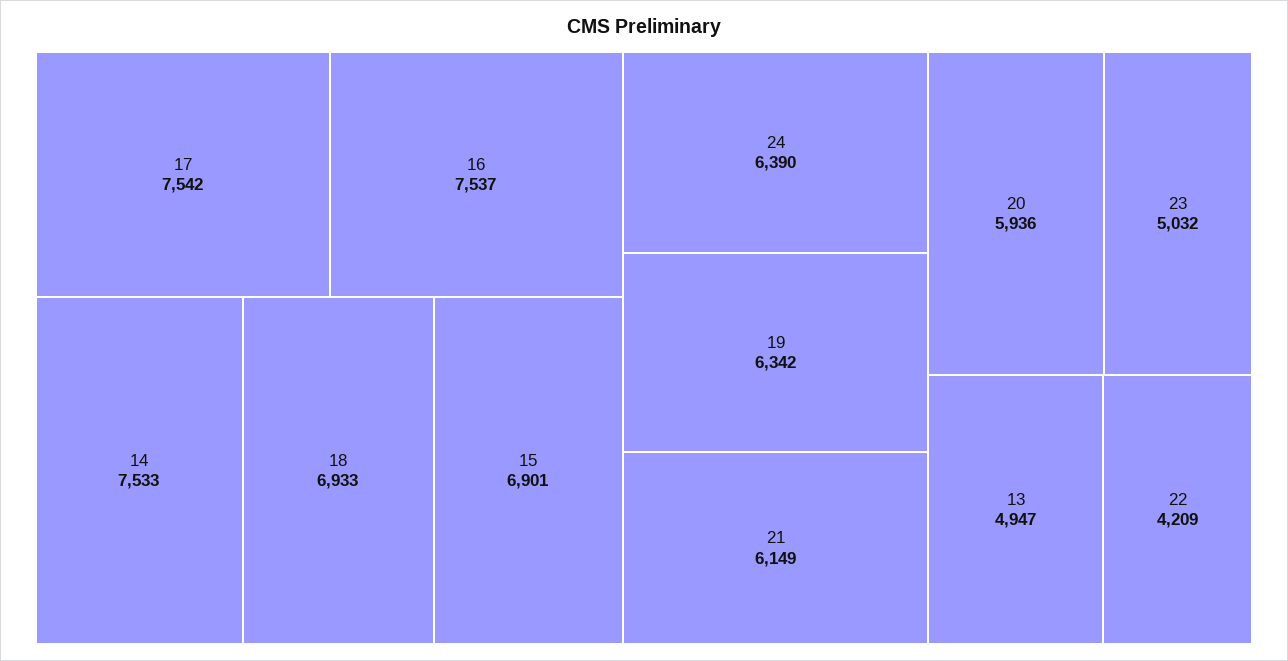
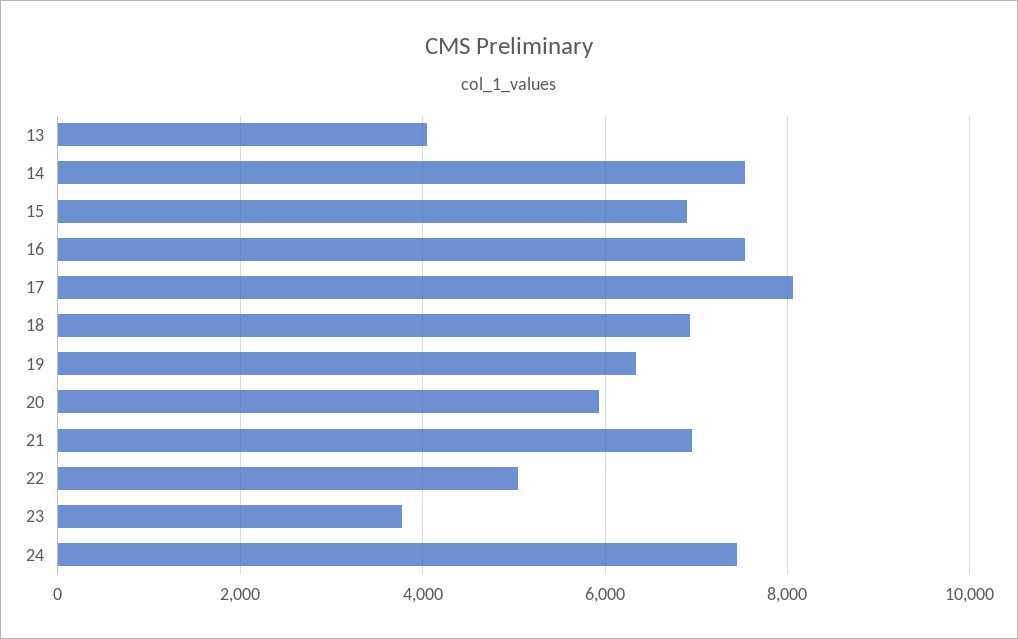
  {
-   "17": 7542,
+   "17": 8000,
    "16": 7537,
    "14": 7533,
    "18": 6933,
    "15": 6901,
-   "24": 6390,
+   "24": 7400,
    "19": 6342,
-   "21": 6149,
+   "21": 7000,
    "20": 5936,
-   "23": 5032,
+   "23": 3800,
-   "13": 4947,
+   "13": 4000,
-   "22": 4209
+   "22": 5000
  }

